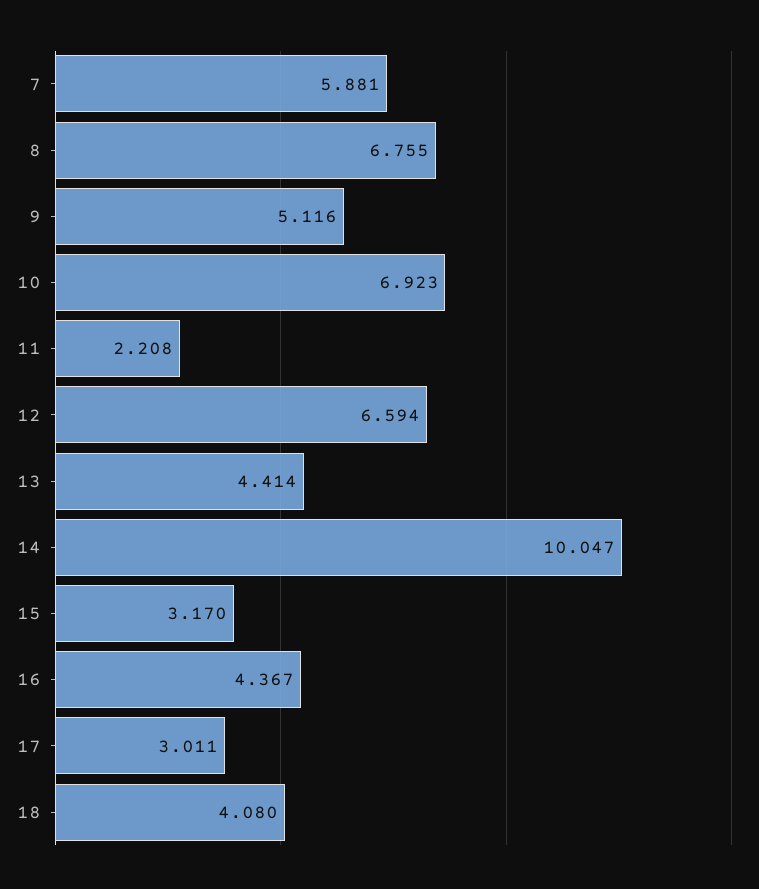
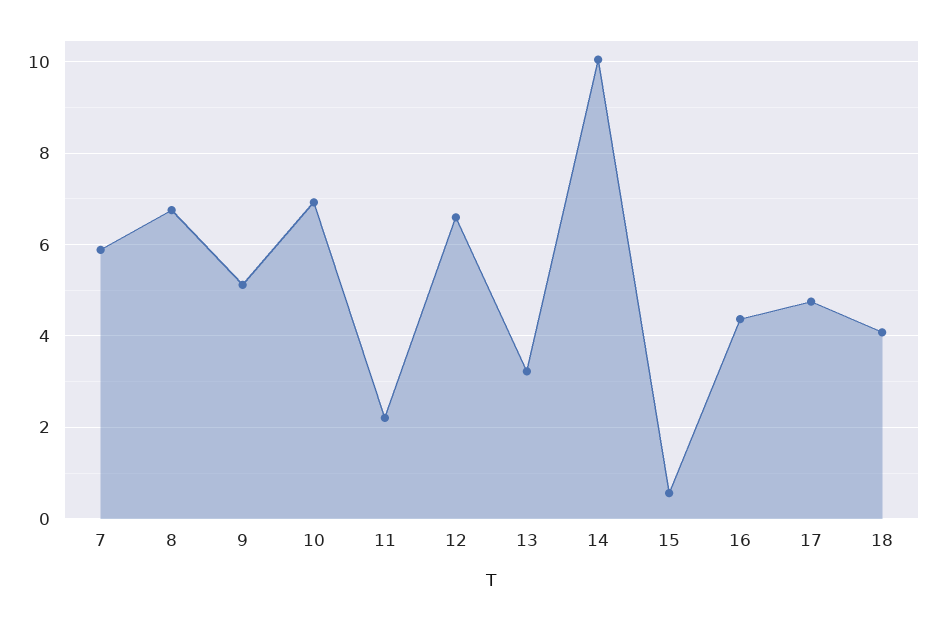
  {
    "7": 5.881,
    "8": 6.755,
    "9": 5.116,
    "10": 6.923,
    "11": 2.208,
    "12": 6.594,
-   "13": 4.414,
+   "13": 3.2,
    "14": 10.047,
-   "15": 3.17,
+   "15": 0.6,
    "16": 4.367,
-   "17": 3.011,
+   "17": 4.8,
    "18": 4.08
  }

